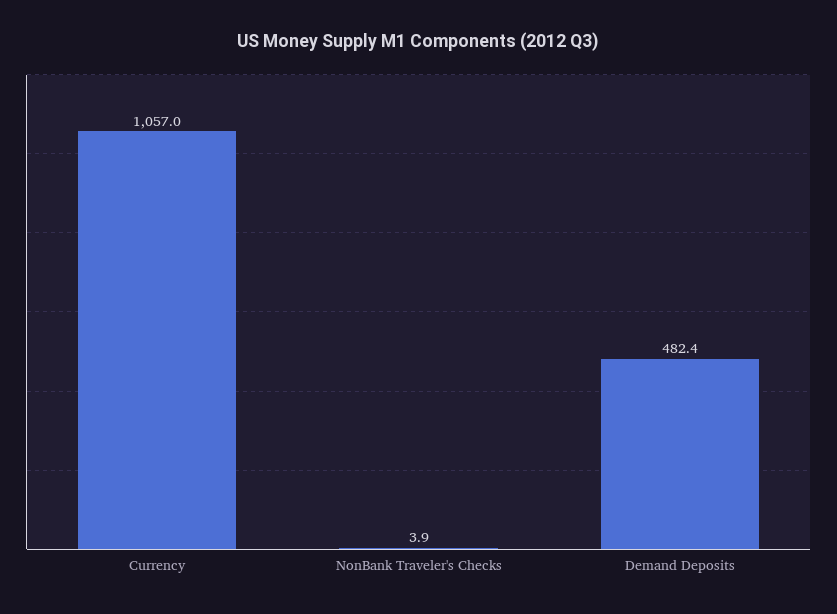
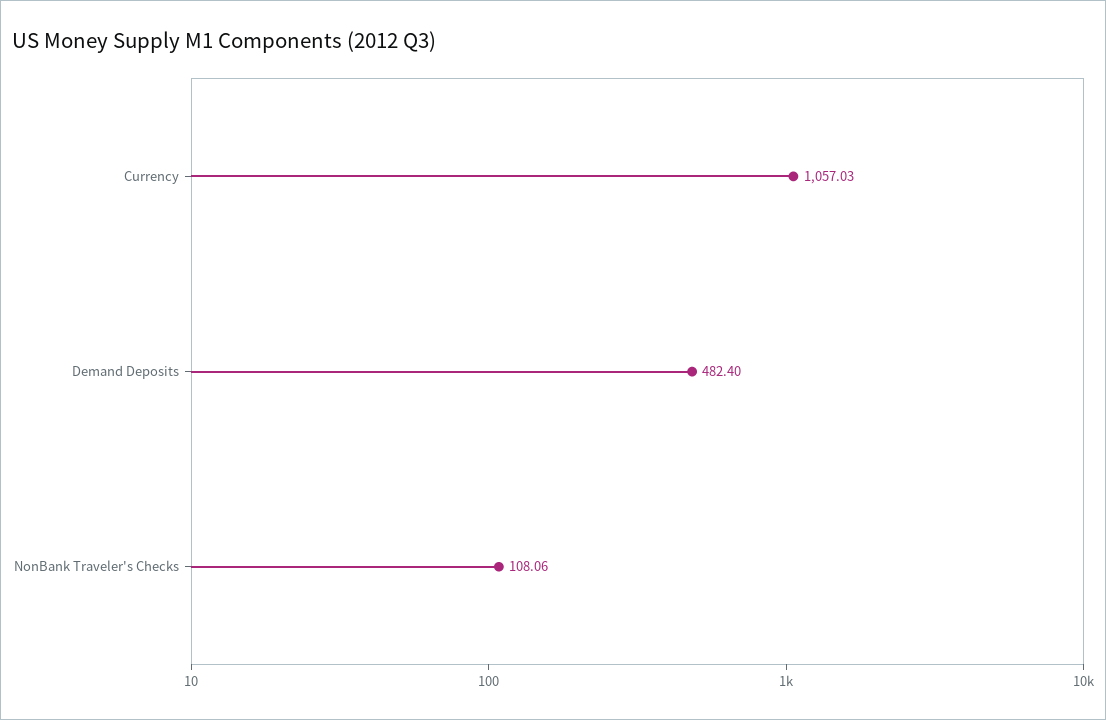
  {
    "Currency": 1057.03,
-   "NonBank Traveler's Checks": 3.9,
+   "NonBank Traveler's Checks": 108.06,
    "Demand Deposits": 482.4
  }

